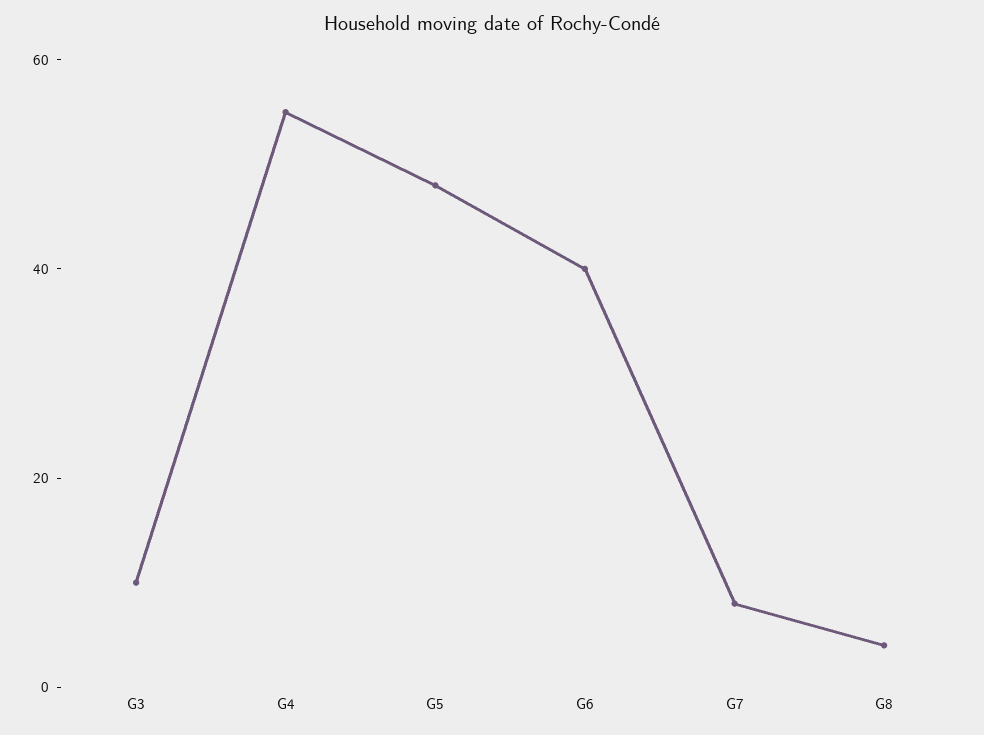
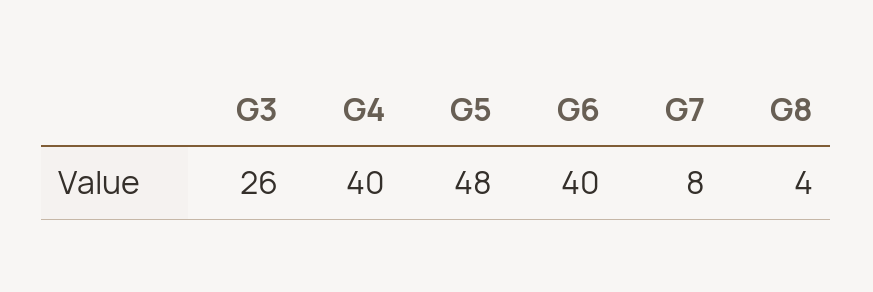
  {
-   "G3": 10,
+   "G3": 26,
-   "G4": 55,
+   "G4": 40,
    "G5": 48,
    "G6": 40,
    "G7": 8,
    "G8": 4
  }

